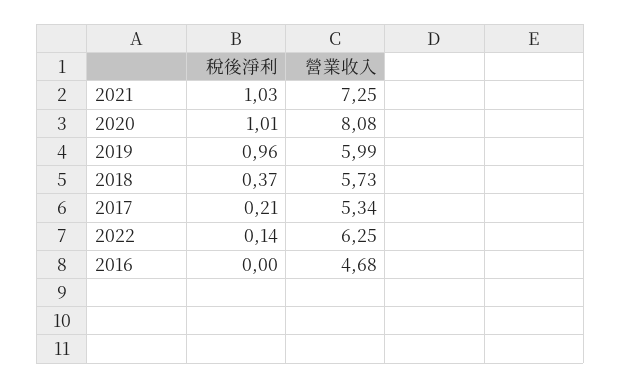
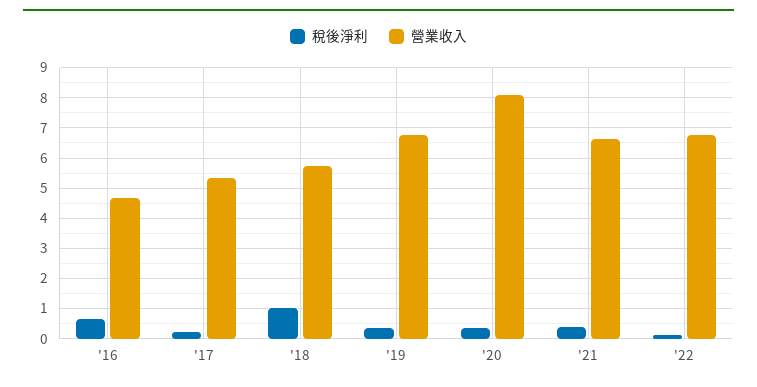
  {
    "稅後淨利": {
-     "2021": 1.03,
+     "2021": 0.4,
-     "2020": 1.01,
+     "2020": 0.4,
-     "2019": 0.96,
+     "2019": 0.4,
-     "2018": 0.37,
+     "2018": 1,
      "2017": 0.21,
      "2022": 0.14,
-     "2016": 0
+     "2016": 0.6
    },
    "營業收入": {
-     "2021": 7.25,
+     "2021": 6.6,
      "2020": 8.08,
-     "2019": 5.99,
+     "2019": 6.8,
      "2018": 5.73,
      "2017": 5.34,
-     "2022": 6.25,
+     "2022": 6.8,
      "2016": 4.68
    }
  }

